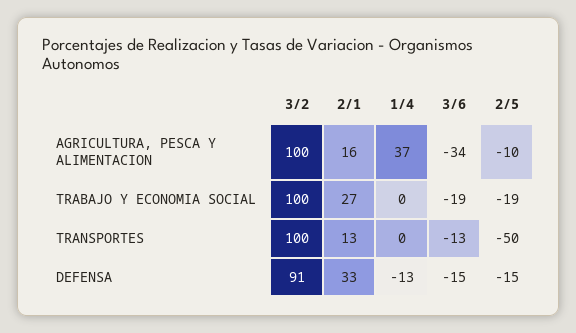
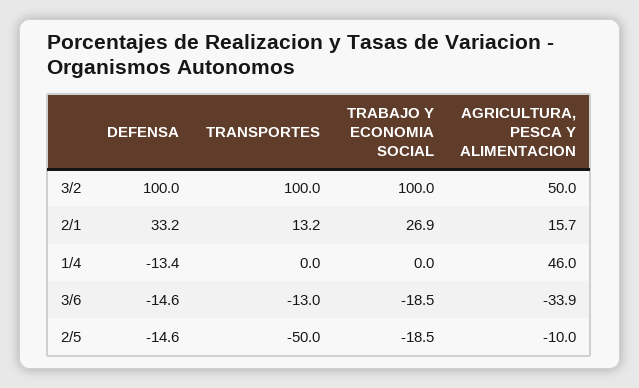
  {
    "3/2": {
-     "AGRICULTURA, PESCA Y ALIMENTACION": 100,
+     "AGRICULTURA, PESCA Y ALIMENTACION": 50,
      "TRABAJO Y ECONOMIA SOCIAL": 100,
      "TRANSPORTES": 100,
-     "DEFENSA": 91
+     "DEFENSA": 100
    },
    "2/1": {
      "AGRICULTURA, PESCA Y ALIMENTACION": 15.7,
      "TRABAJO Y ECONOMIA SOCIAL": 26.9,
      "TRANSPORTES": 13.2,
      "DEFENSA": 33.2
    },
    "1/4": {
-     "AGRICULTURA, PESCA Y ALIMENTACION": 37,
+     "AGRICULTURA, PESCA Y ALIMENTACION": 46,
      "TRABAJO Y ECONOMIA SOCIAL": 0,
      "TRANSPORTES": 0,
      "DEFENSA": -13.4
    },
    "3/6": {
      "AGRICULTURA, PESCA Y ALIMENTACION": -33.9,
      "TRABAJO Y ECONOMIA SOCIAL": -18.5,
      "TRANSPORTES": -13,
      "DEFENSA": -14.6
    },
    "2/5": {
      "AGRICULTURA, PESCA Y ALIMENTACION": -10,
      "TRABAJO Y ECONOMIA SOCIAL": -18.5,
      "TRANSPORTES": -50,
      "DEFENSA": -14.6
    }
  }

